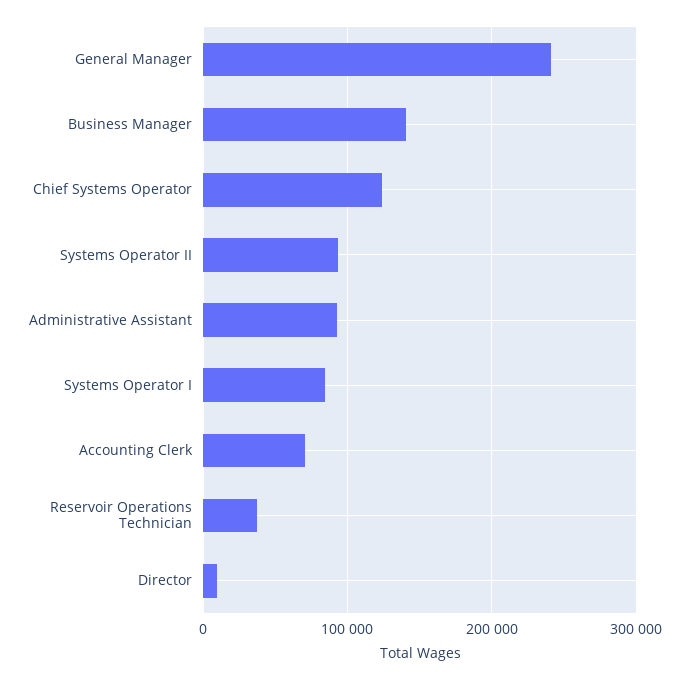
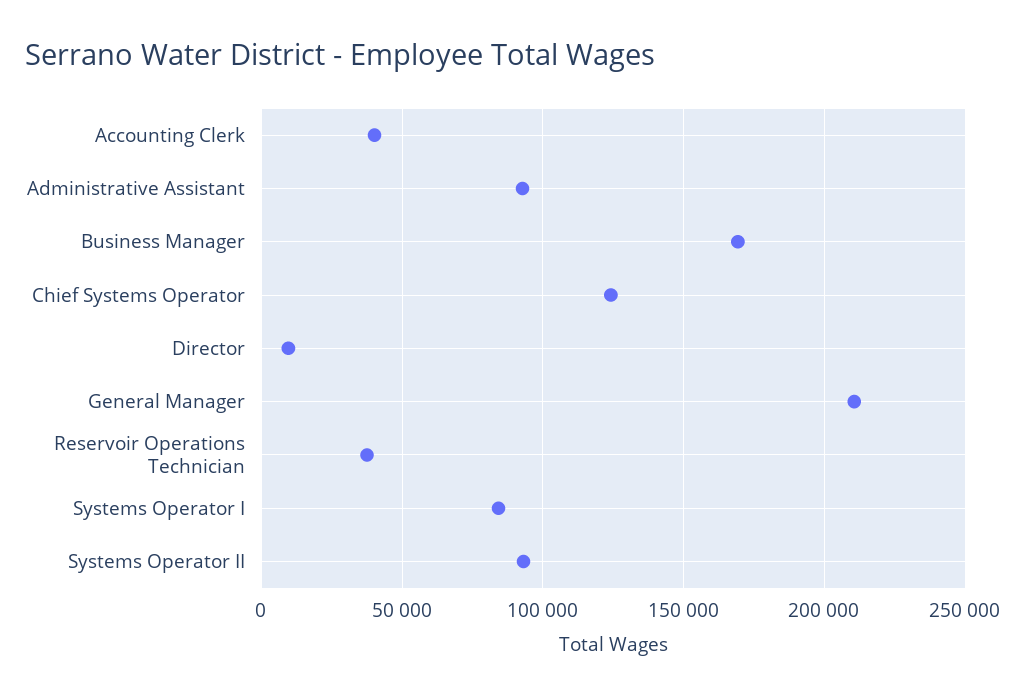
  {
-   "General Manager": 240000,
+   "General Manager": 210000,
-   "Business Manager": 140000,
+   "Business Manager": 170000,
    "Chief Systems Operator": 125000,
    "Systems Operator II": 95000,
    "Administrative Assistant": 95000,
    "Systems Operator I": 85000,
-   "Accounting Clerk": 70000,
+   "Accounting Clerk": 40000,
    "Reservoir Operations Technician": 40000,
    "Director": 10000
  }

